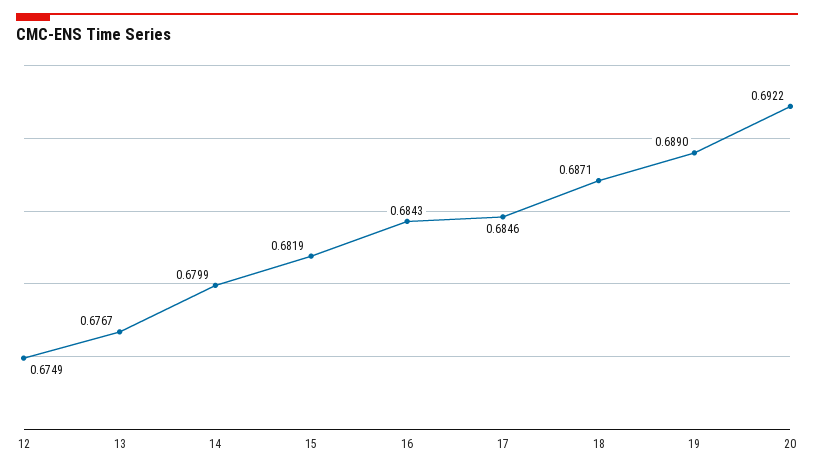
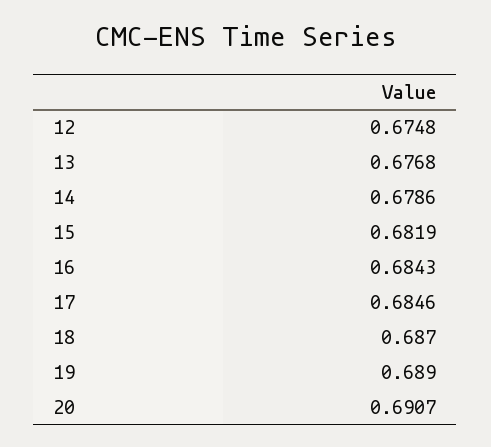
  {
-   "12": 0.6749,
+   "12": 0.6748,
-   "13": 0.6767,
+   "13": 0.6768,
-   "14": 0.6799,
+   "14": 0.6786,
    "15": 0.6819,
    "16": 0.6843,
    "17": 0.6846,
-   "18": 0.6871,
+   "18": 0.687,
    "19": 0.689,
-   "20": 0.6922
+   "20": 0.6907
  }

